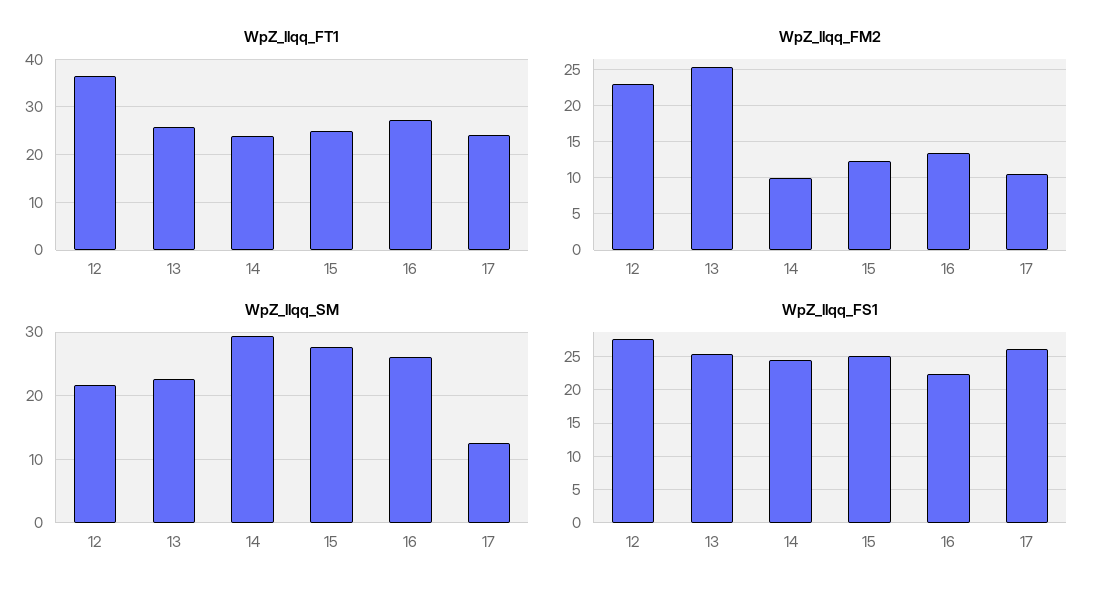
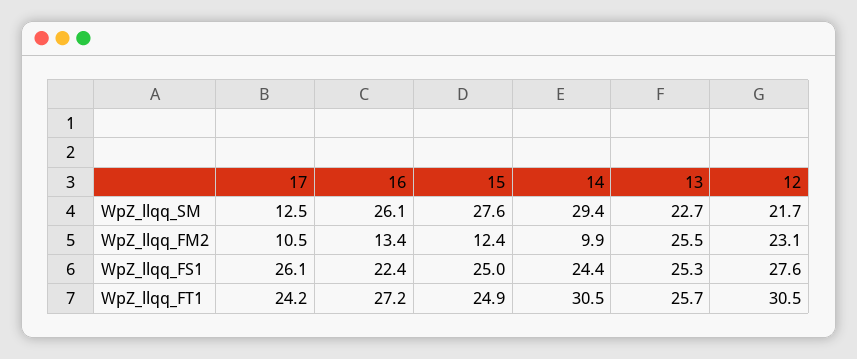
  {
    "WpZ_llqq_FT1": {
-     "12": 36,
+     "12": 30.5,
      "13": 25.7,
-     "14": 24,
+     "14": 30.5,
      "15": 24.9,
      "16": 27.2,
      "17": 24.2
    },
    "WpZ_llqq_FM2": {
      "12": 23.1,
      "13": 25.5,
      "14": 9.9,
      "15": 12.4,
      "16": 13.4,
      "17": 10.5
    },
    "WpZ_llqq_SM": {
      "12": 21.7,
      "13": 22.7,
      "14": 29.4,
      "15": 27.6,
      "16": 26.1,
      "17": 12.5
    },
    "WpZ_llqq_FS1": {
      "12": 27.6,
      "13": 25.3,
      "14": 24.4,
      "15": 25,
      "16": 22.4,
      "17": 26.1
    }
  }

